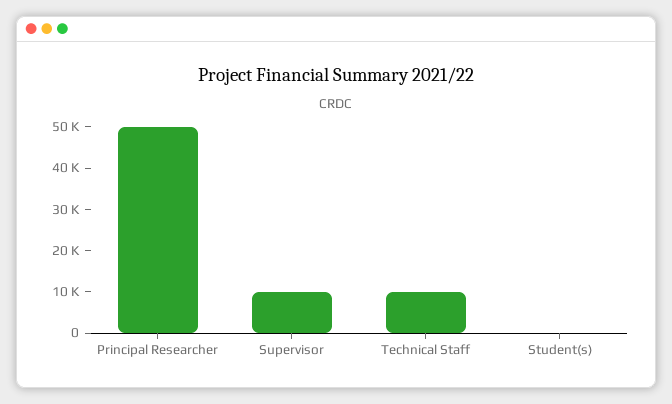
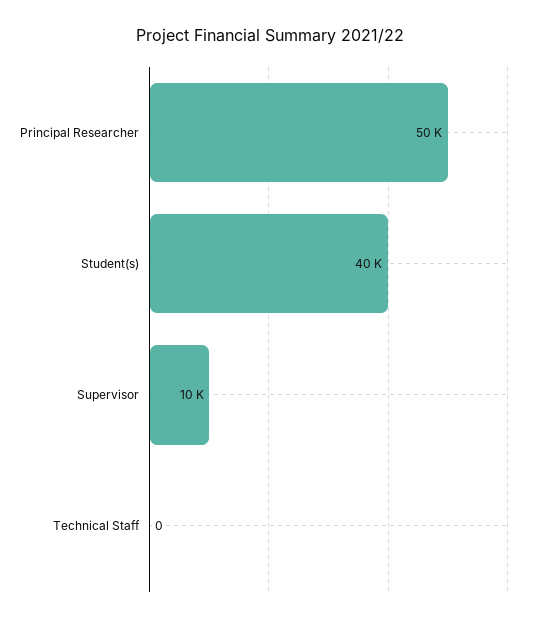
  {
    "Principal Researcher": 50000,
    "Supervisor": 10000,
-   "Technical Staff": 10000,
+   "Technical Staff": 0,
-   "Student(s)": 0
+   "Student(s)": 40000
  }

